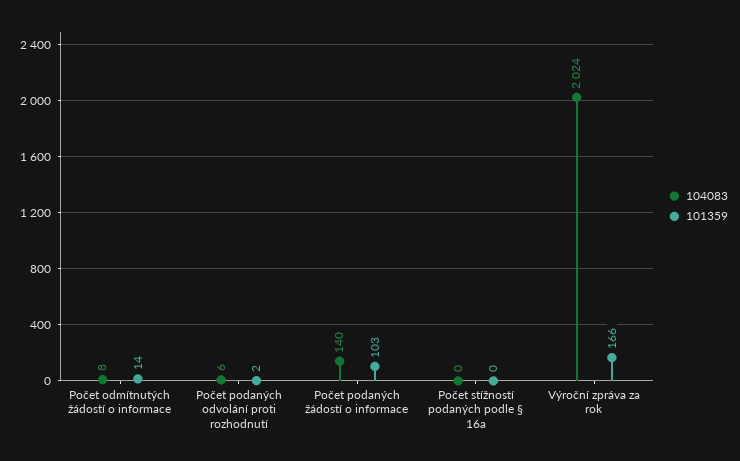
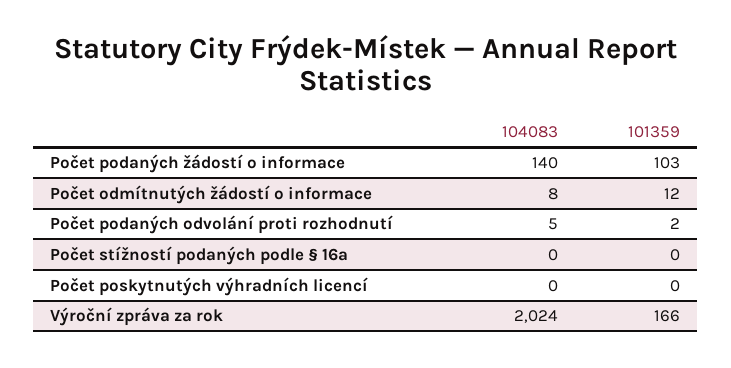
  {
    "104083": {
      "Počet odmítnutých žádostí o informace": 8,
-     "Počet podaných odvolání proti rozhodnutí": 6,
+     "Počet podaných odvolání proti rozhodnutí": 5,
      "Počet podaných žádostí o informace": 140,
      "Počet stížností podaných podle § 16a": 0,
-     "Výroční zpráva za rok": 2024
+     "Výroční zpráva za rok": 2024,
+     "Počet poskytnutých výhradních licencí": 0
    },
    "101359": {
-     "Počet odmítnutých žádostí o informace": 14,
+     "Počet odmítnutých žádostí o informace": 12,
      "Počet podaných odvolání proti rozhodnutí": 2,
      "Počet podaných žádostí o informace": 103,
      "Počet stížností podaných podle § 16a": 0,
-     "Výroční zpráva za rok": 166
+     "Výroční zpráva za rok": 166,
+     "Počet poskytnutých výhradních licencí": 0
    }
  }

